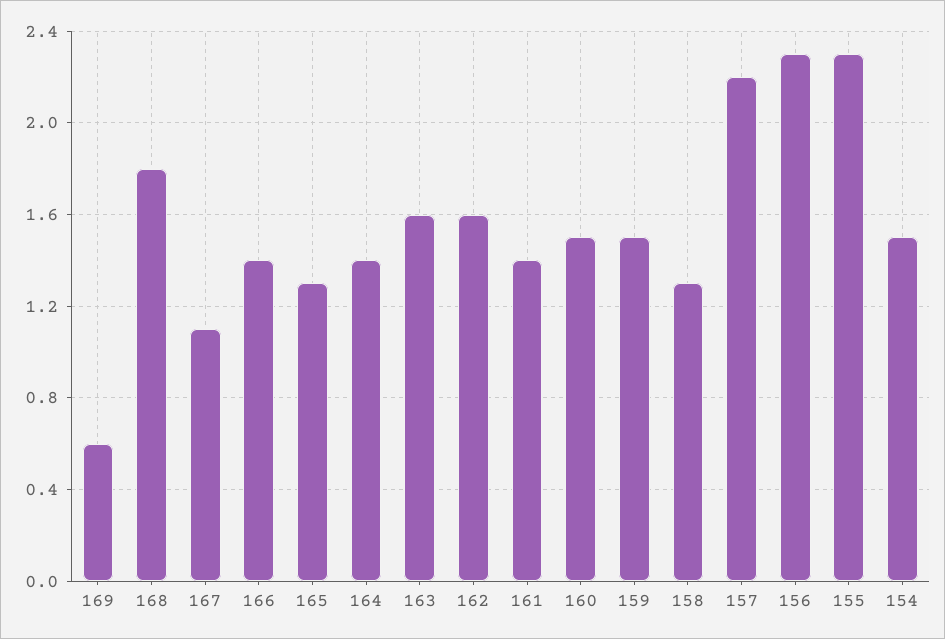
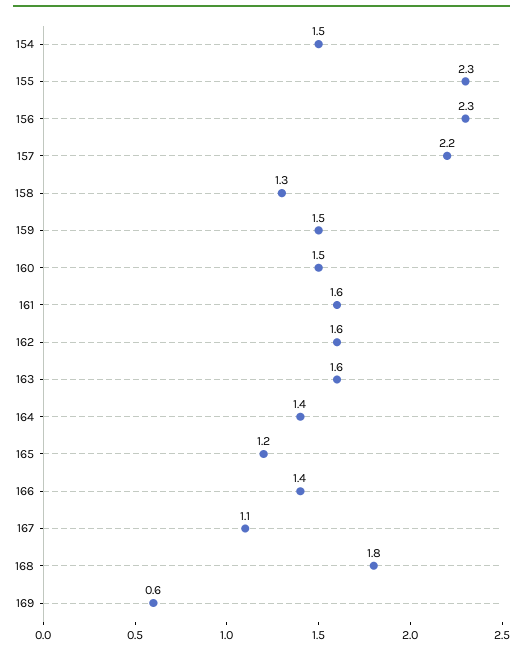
  {
    "169": 0.6,
    "168": 1.8,
    "167": 1.1,
    "166": 1.4,
-   "165": 1.3,
+   "165": 1.2,
    "164": 1.4,
    "163": 1.6,
    "162": 1.6,
-   "161": 1.4,
+   "161": 1.6,
    "160": 1.5,
    "159": 1.5,
    "158": 1.3,
    "157": 2.2,
    "156": 2.3,
    "155": 2.3,
    "154": 1.5
  }

